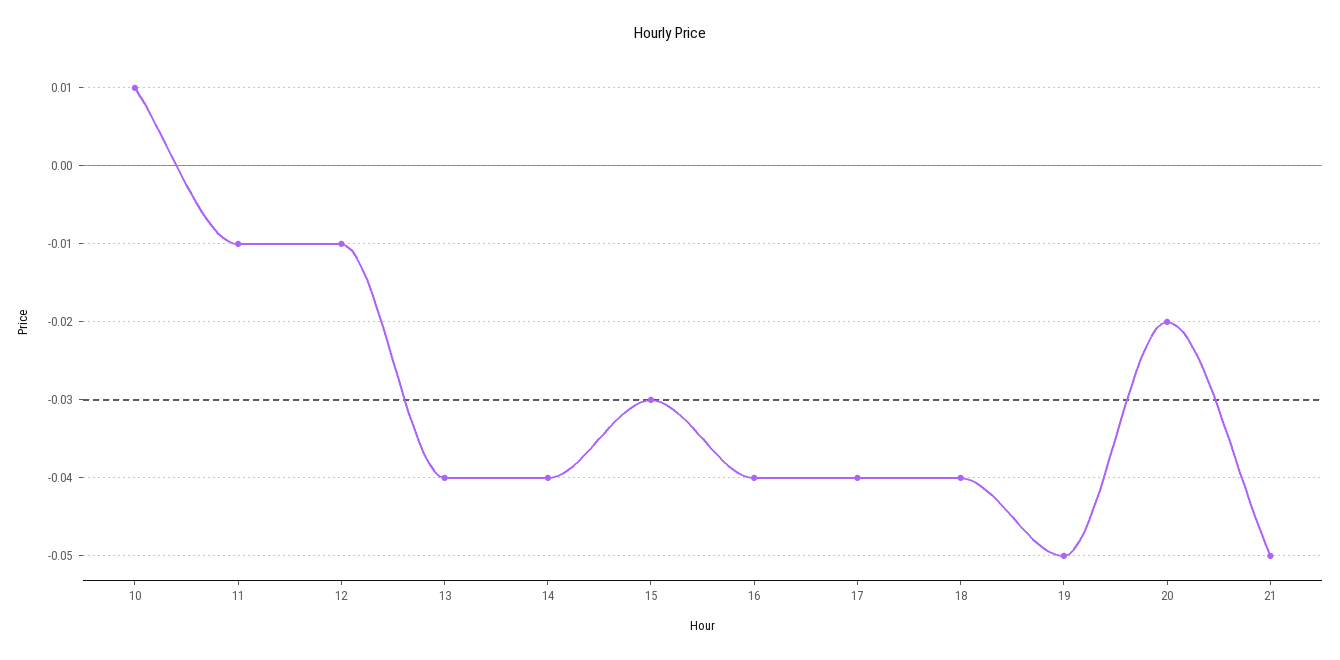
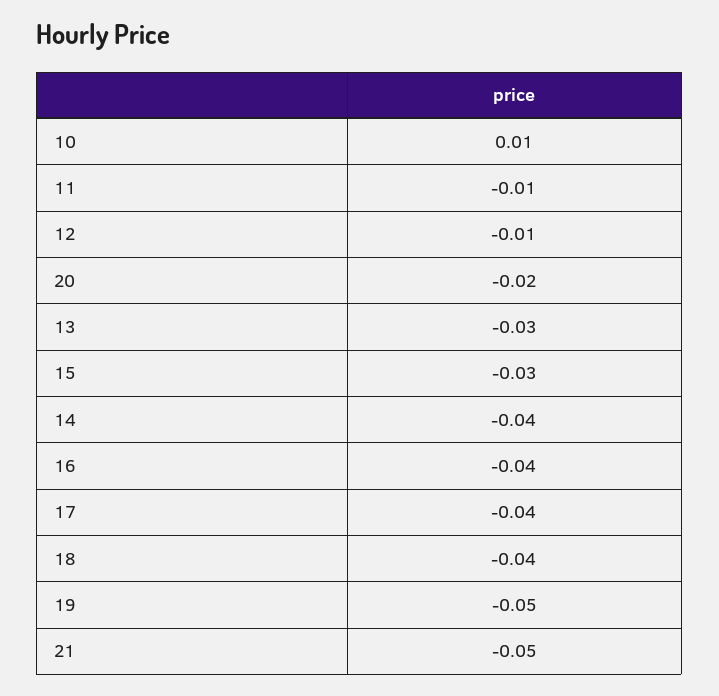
  {
    "10": 0.01,
    "11": -0.01,
    "12": -0.01,
-   "13": -0.04,
+   "13": -0.03,
    "14": -0.04,
    "15": -0.03,
    "16": -0.04,
    "17": -0.04,
    "18": -0.04,
    "19": -0.05,
    "20": -0.02,
    "21": -0.05
  }

